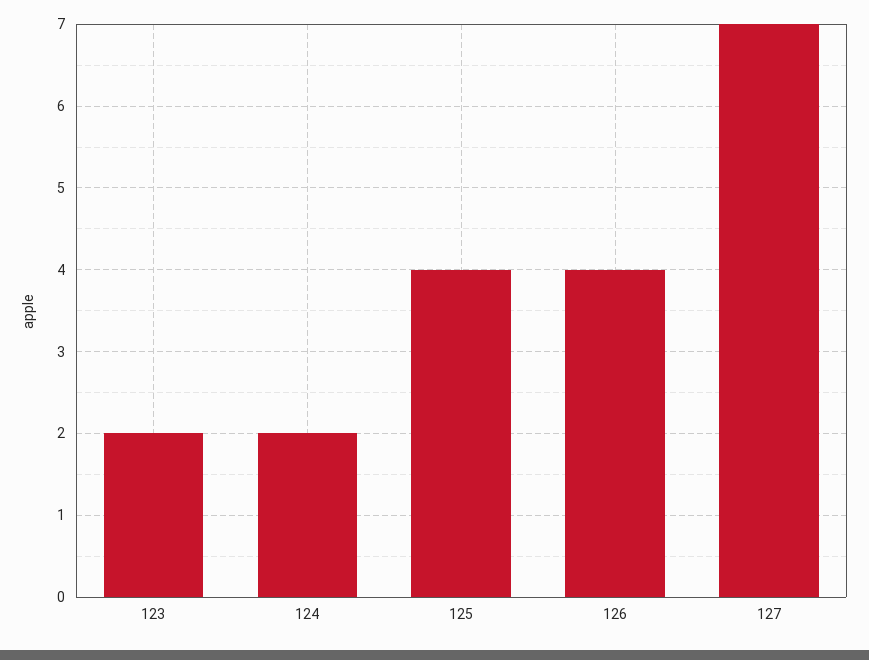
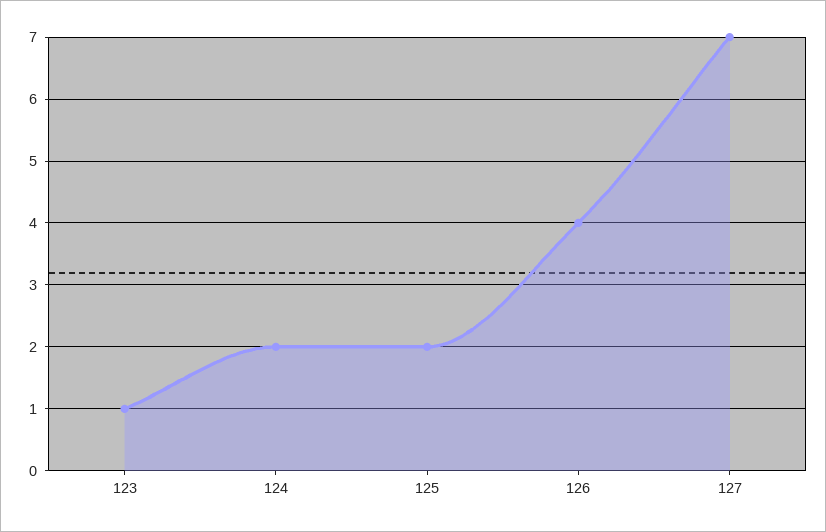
  {
-   "123": 2,
+   "123": 1,
    "124": 2,
-   "125": 4,
+   "125": 2,
    "126": 4,
    "127": 7
  }

